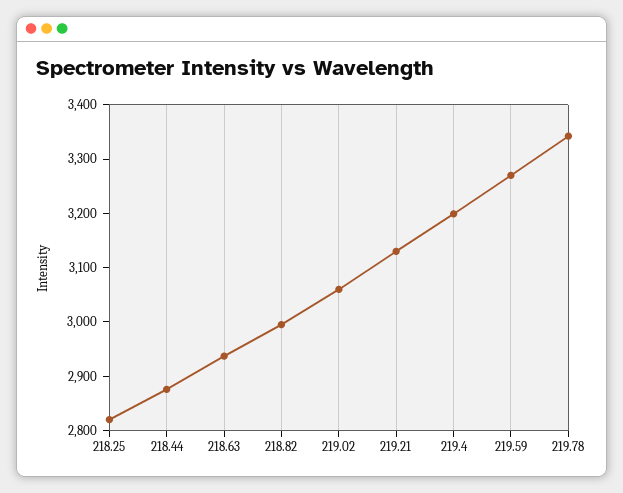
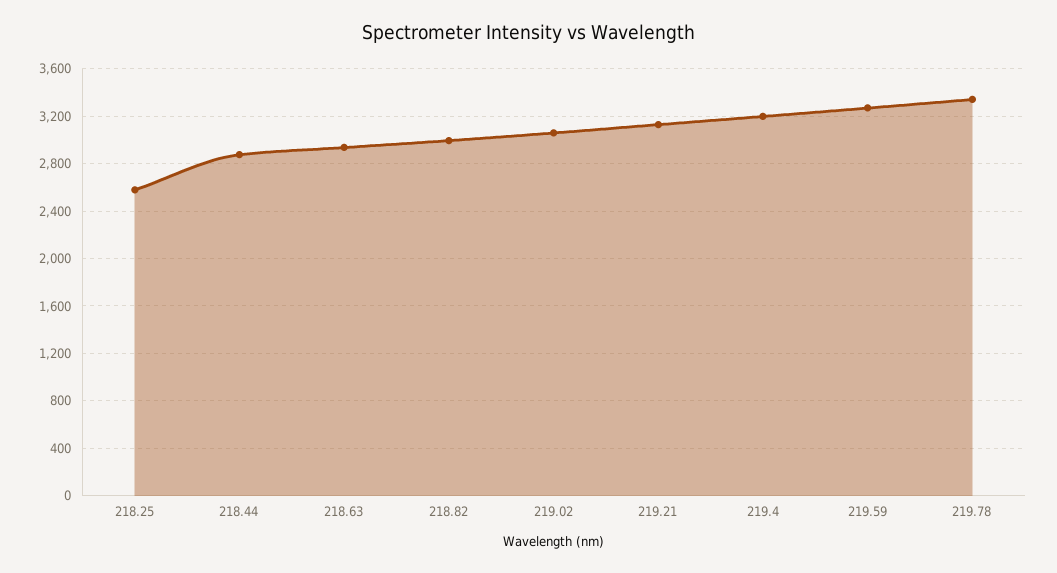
  {
-   "218.25": 2820,
+   "218.25": 2600,
    "218.44": 2880,
    "218.63": 2940,
    "218.82": 3000,
    "219.02": 3060,
    "219.21": 3140,
    "219.4": 3200,
    "219.59": 3280,
    "219.78": 3340
  }

